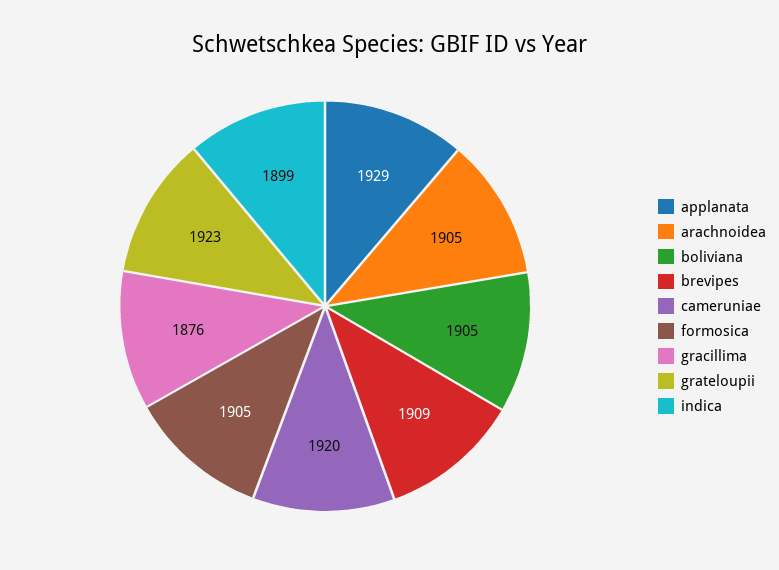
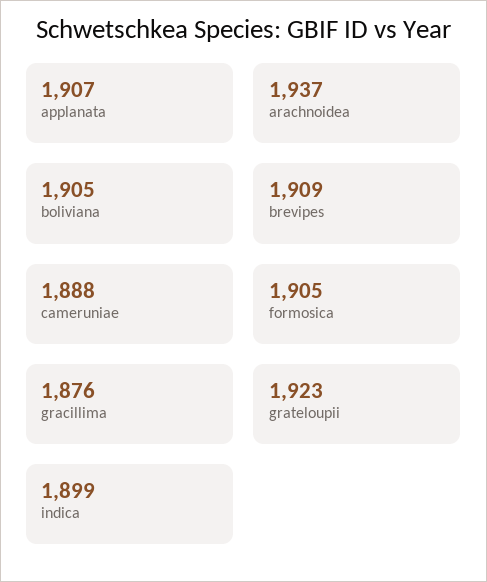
  {
-   "applanata": 1929,
+   "applanata": 1907,
-   "arachnoidea": 1905,
+   "arachnoidea": 1937,
    "boliviana": 1905,
    "brevipes": 1909,
-   "cameruniae": 1920,
+   "cameruniae": 1888,
    "formosica": 1905,
    "gracillima": 1876,
    "grateloupii": 1923,
    "indica": 1899
  }

